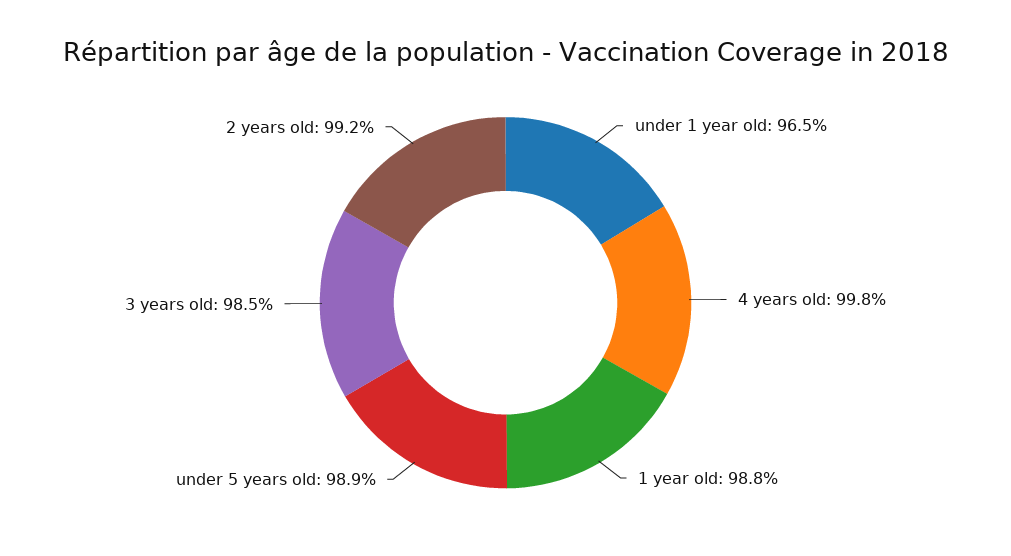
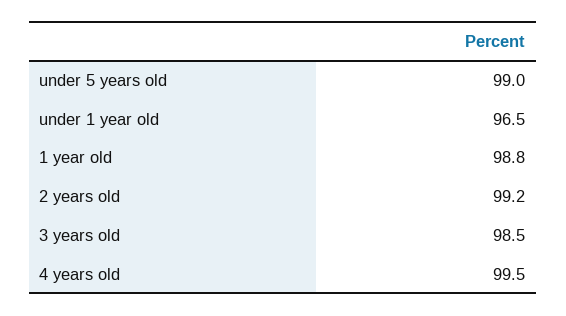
  {
    "under 1 year old": 96.5,
-   "4 years old": 99.8,
+   "4 years old": 99.5,
    "1 year old": 98.8,
-   "under 5 years old": 98.9,
+   "under 5 years old": 99,
    "3 years old": 98.5,
    "2 years old": 99.2
  }

